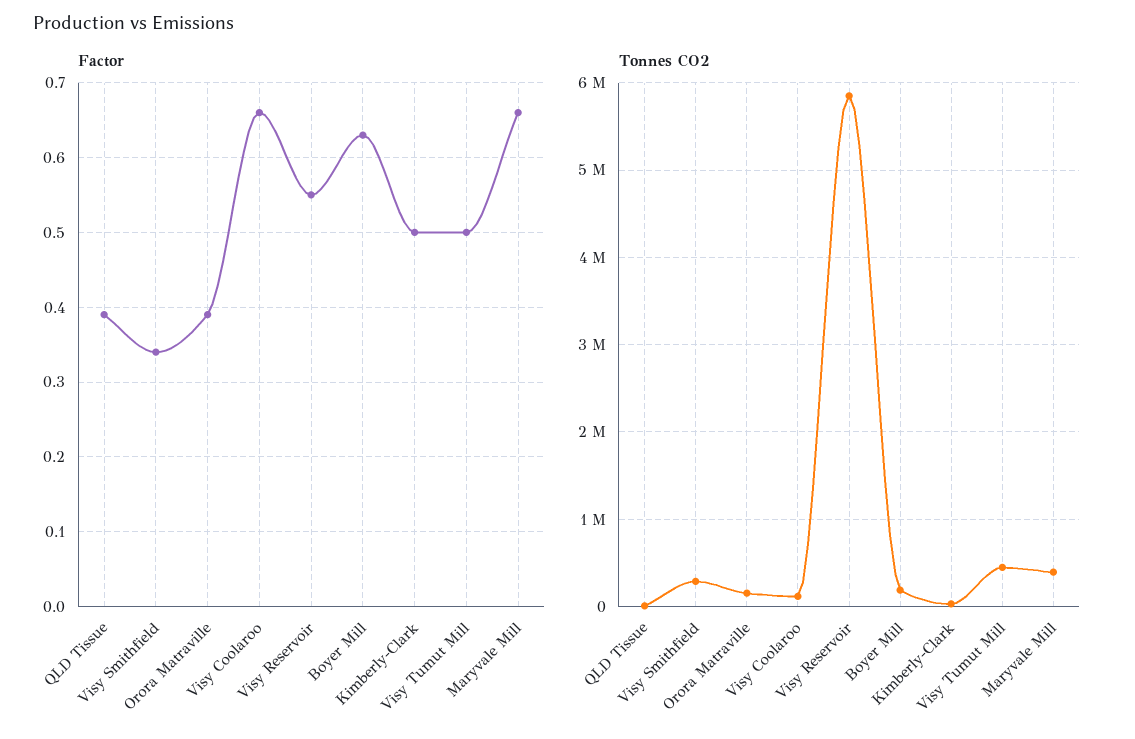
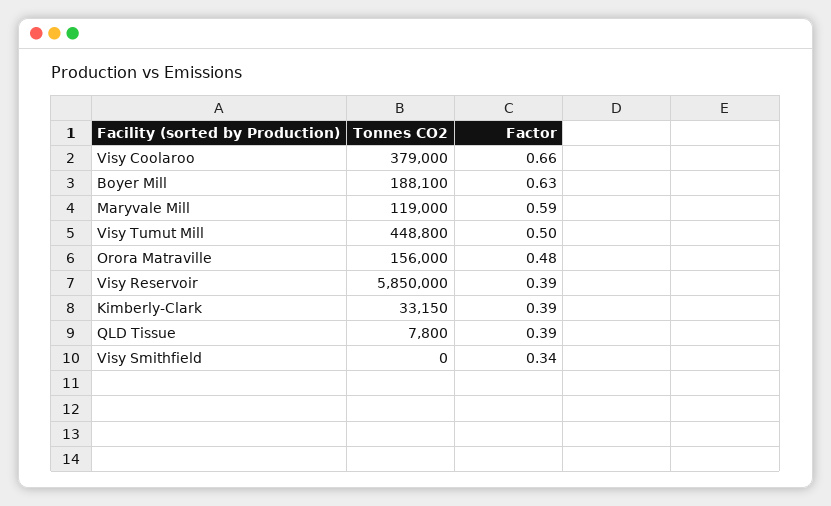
  {
    "Factor": {
      "QLD Tissue": 0.39,
      "Visy Smithfield": 0.34,
-     "Orora Matraville": 0.39,
+     "Orora Matraville": 0.48,
      "Visy Coolaroo": 0.66,
-     "Visy Reservoir": 0.55,
+     "Visy Reservoir": 0.39,
      "Boyer Mill": 0.63,
-     "Kimberly-Clark": 0.5,
+     "Kimberly-Clark": 0.39,
      "Visy Tumut Mill": 0.5,
-     "Maryvale Mill": 0.66
+     "Maryvale Mill": 0.59
    },
    "Tonnes CO2": {
      "QLD Tissue": 7800,
-     "Visy Smithfield": 300000,
+     "Visy Smithfield": 0,
      "Orora Matraville": 156000,
-     "Visy Coolaroo": 100000,
+     "Visy Coolaroo": 379000,
      "Visy Reservoir": 5850000,
      "Boyer Mill": 188100,
      "Kimberly-Clark": 33150,
      "Visy Tumut Mill": 448800,
-     "Maryvale Mill": 400000
+     "Maryvale Mill": 119000
    }
  }

